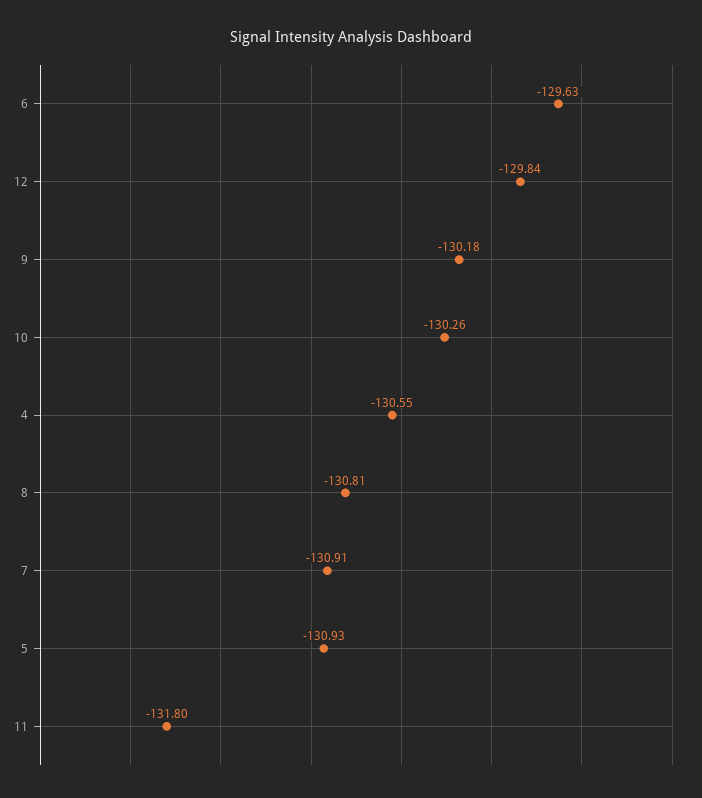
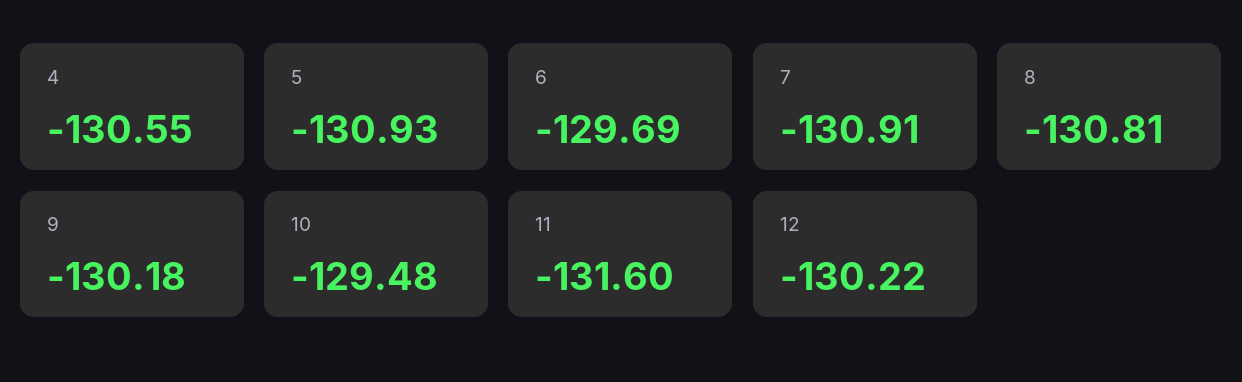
  {
-   "6": -129.63,
+   "6": -129.69,
-   "12": -129.84,
+   "12": -130.22,
    "9": -130.18,
-   "10": -130.26,
+   "10": -129.48,
    "4": -130.55,
    "8": -130.81,
    "7": -130.91,
    "5": -130.93,
-   "11": -131.8
+   "11": -131.6
  }

